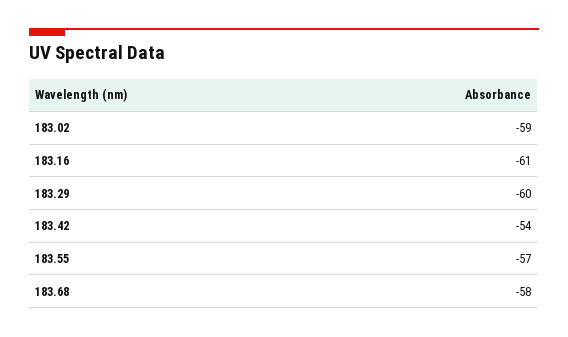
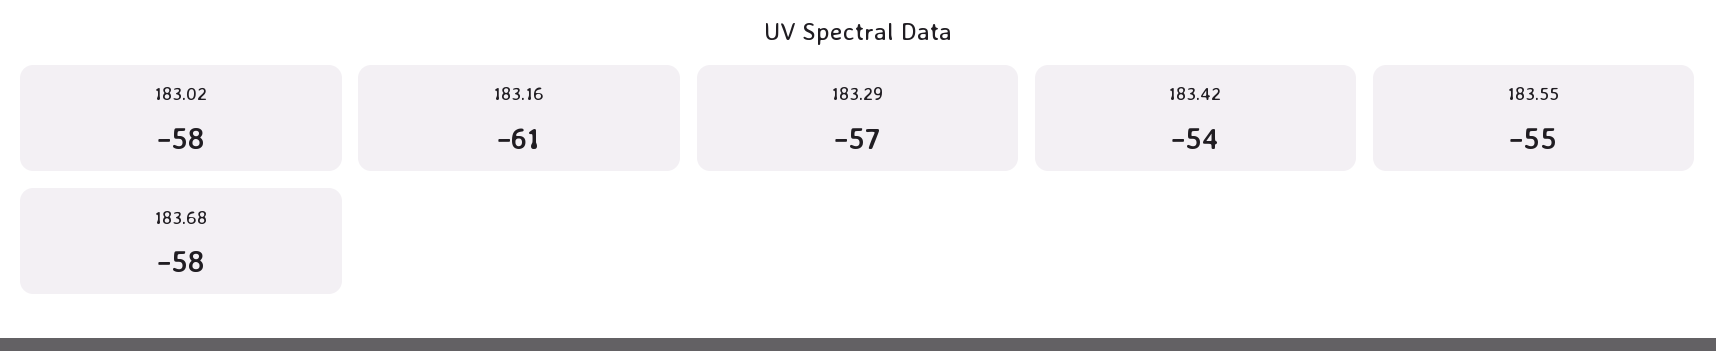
  {
-   "183.02": -59,
+   "183.02": -58,
    "183.16": -61,
-   "183.29": -60,
+   "183.29": -57,
    "183.42": -54,
-   "183.55": -57,
+   "183.55": -55,
    "183.68": -58
  }

